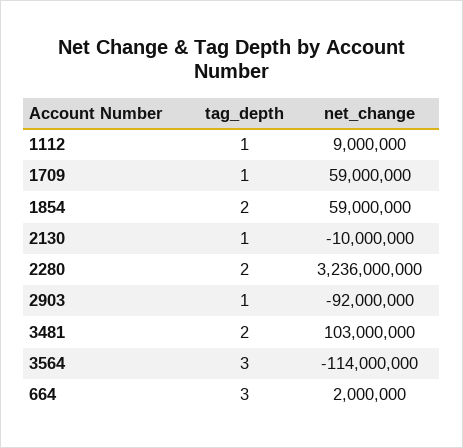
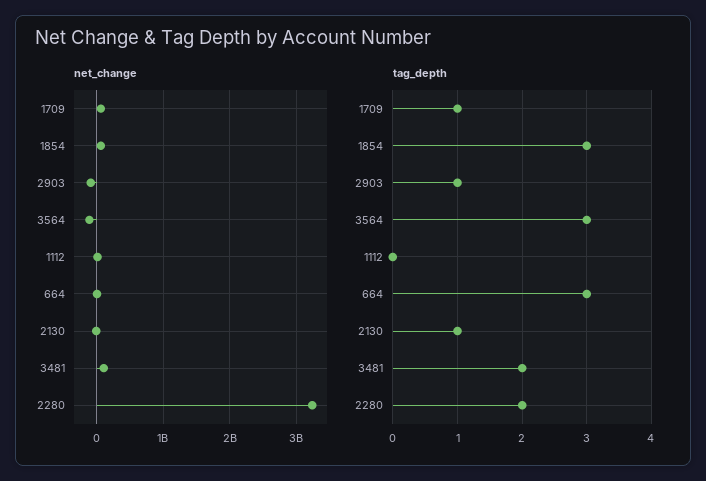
  {
    "tag_depth": {
-     "1112": 1,
+     "1112": 0,
      "1709": 1,
-     "1854": 2,
+     "1854": 3,
      "2130": 1,
      "2280": 2,
      "2903": 1,
      "3481": 2,
      "3564": 3,
      "664": 3
    },
    "net_change": {
      "1112": 9000000,
      "1709": 59000000,
      "1854": 59000000,
      "2130": -10000000,
      "2280": 3236000000,
      "2903": -92000000,
      "3481": 103000000,
      "3564": -114000000,
      "664": 2000000
    }
  }

